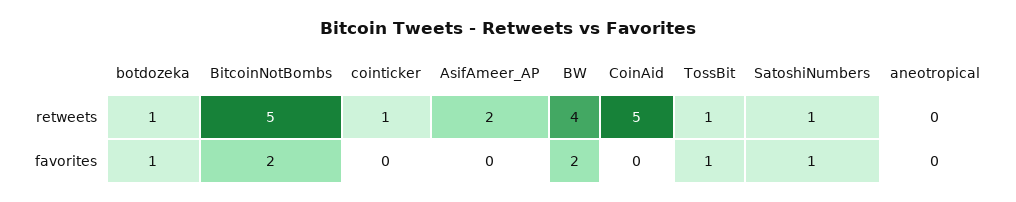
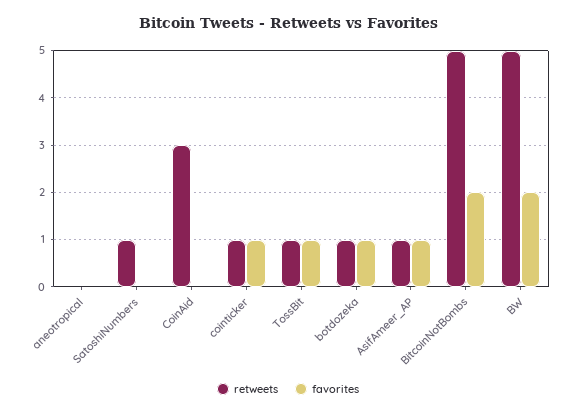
  {
    "retweets": {
      "botdozeka": 1,
      "BitcoinNotBombs": 5,
      "cointicker": 1,
-     "AsifAmeer_AP": 2,
+     "AsifAmeer_AP": 1,
-     "BW": 4,
+     "BW": 5,
-     "CoinAid": 5,
+     "CoinAid": 3,
      "TossBit": 1,
      "SatoshiNumbers": 1,
      "aneotropical": 0
    },
    "favorites": {
      "botdozeka": 1,
      "BitcoinNotBombs": 2,
-     "cointicker": 0,
+     "cointicker": 1,
-     "AsifAmeer_AP": 0,
+     "AsifAmeer_AP": 1,
      "BW": 2,
      "CoinAid": 0,
      "TossBit": 1,
-     "SatoshiNumbers": 1,
+     "SatoshiNumbers": 0,
      "aneotropical": 0
    }
  }

